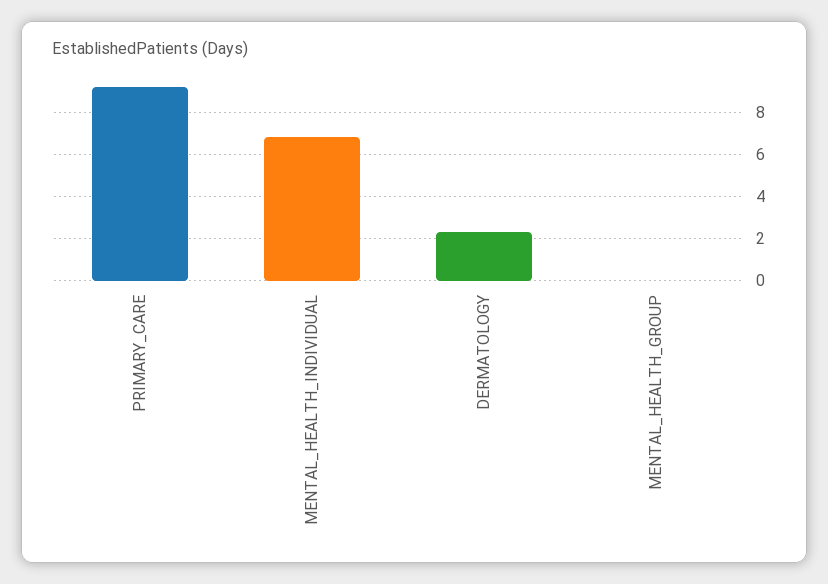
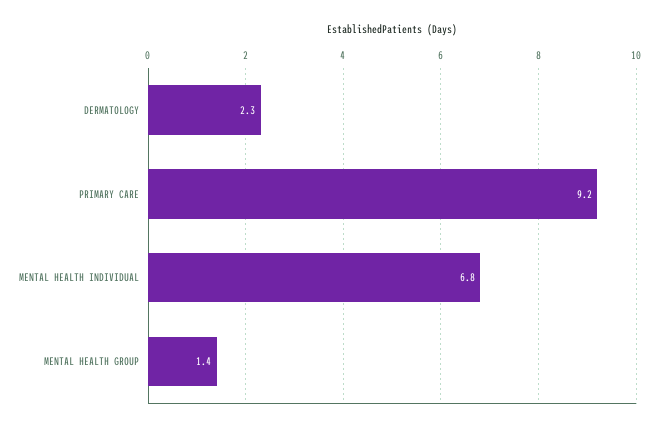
  {
    "PRIMARY_CARE": 9.2,
    "MENTAL_HEALTH_INDIVIDUAL": 6.8,
    "DERMATOLOGY": 2.3,
-   "MENTAL_HEALTH_GROUP": 0
+   "MENTAL_HEALTH_GROUP": 1.4
  }

